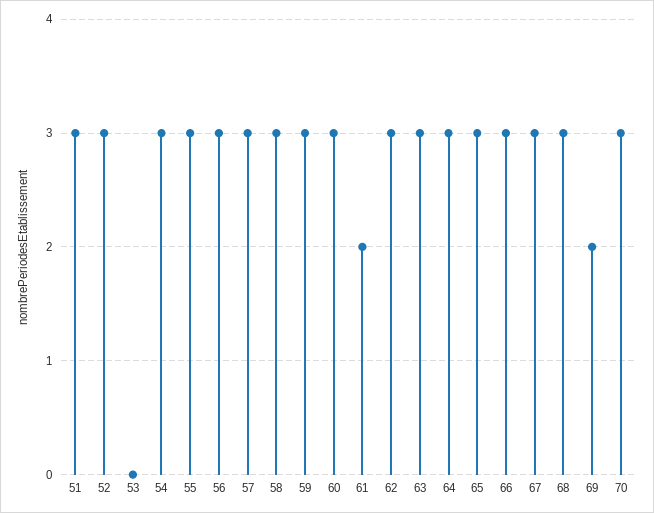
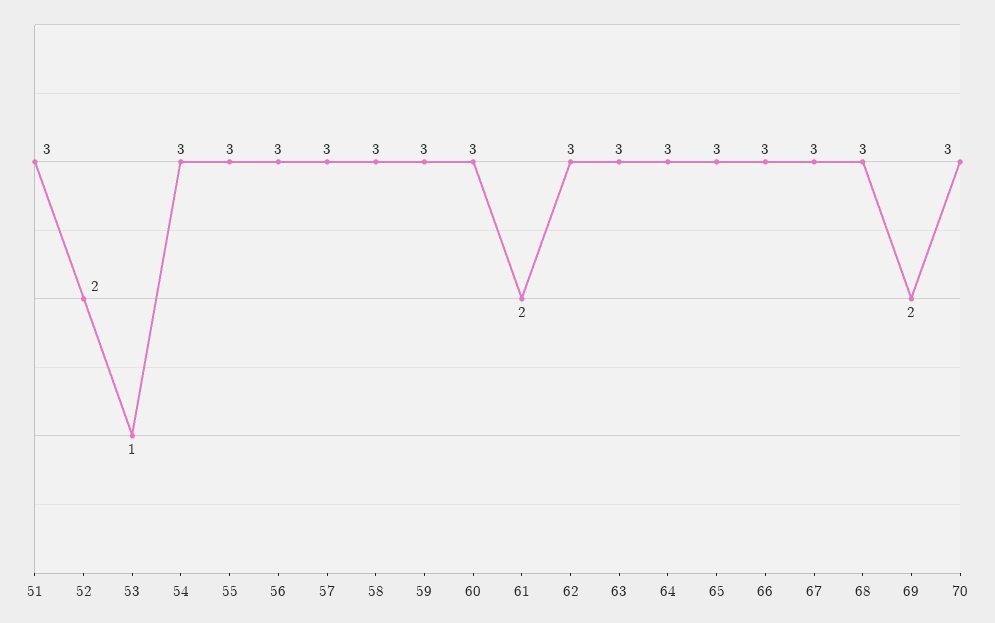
  {
    "51": 3,
-   "52": 3,
+   "52": 2,
-   "53": 0,
+   "53": 1,
    "54": 3,
    "55": 3,
    "56": 3,
    "57": 3,
    "58": 3,
    "59": 3,
    "60": 3,
    "61": 2,
    "62": 3,
    "63": 3,
    "64": 3,
    "65": 3,
    "66": 3,
    "67": 3,
    "68": 3,
    "69": 2,
    "70": 3
  }

